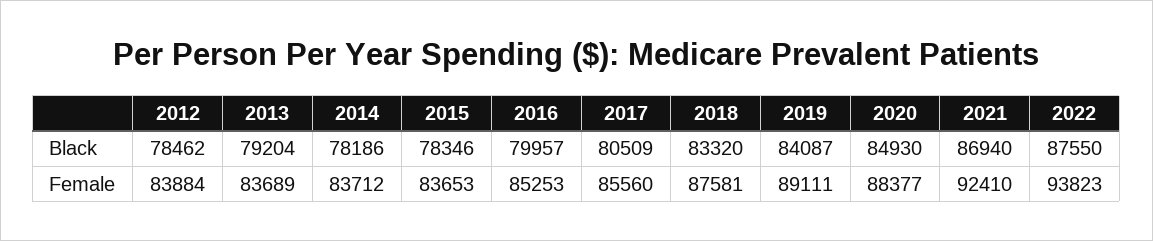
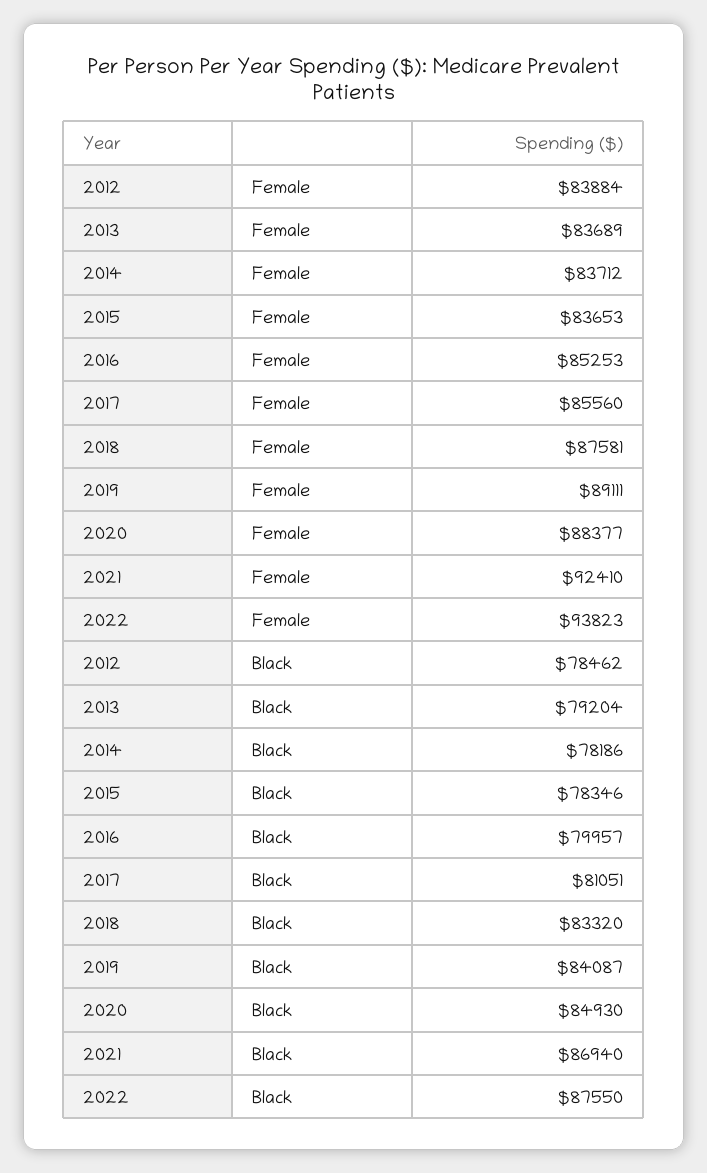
  {
    "2012": {
      "Black": 78462,
      "Female": 83884
    },
    "2013": {
      "Black": 79204,
      "Female": 83689
    },
    "2014": {
      "Black": 78186,
      "Female": 83712
    },
    "2015": {
      "Black": 78346,
      "Female": 83653
    },
    "2016": {
      "Black": 79957,
      "Female": 85253
    },
    "2017": {
-     "Black": 80509,
+     "Black": 81051,
      "Female": 85560
    },
    "2018": {
      "Black": 83320,
      "Female": 87581
    },
    "2019": {
      "Black": 84087,
      "Female": 89111
    },
    "2020": {
      "Black": 84930,
      "Female": 88377
    },
    "2021": {
      "Black": 86940,
      "Female": 92410
    },
    "2022": {
      "Black": 87550,
      "Female": 93823
    }
  }

